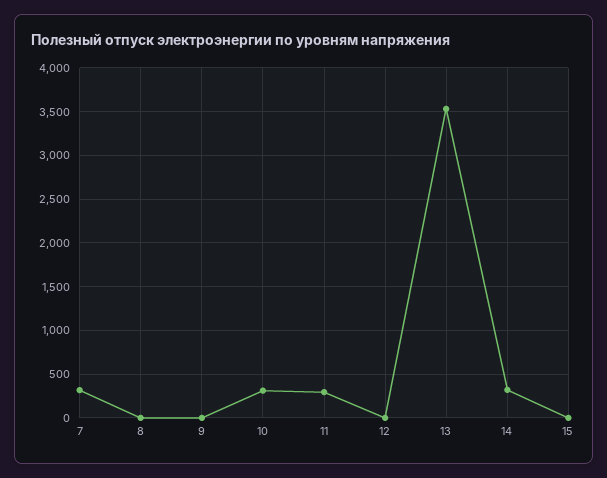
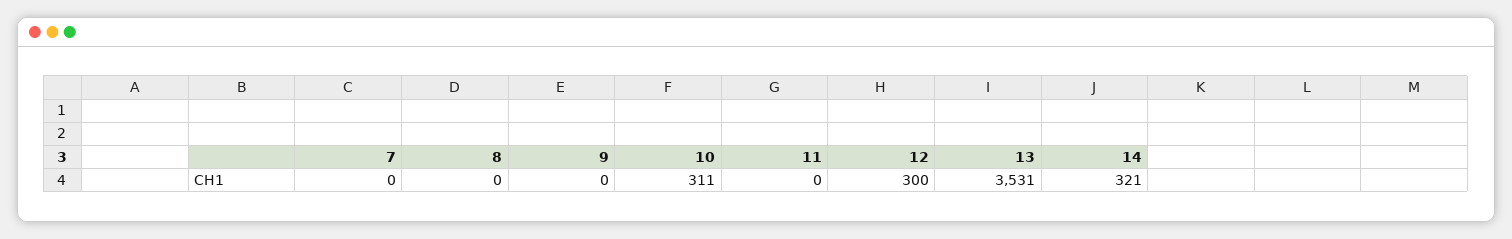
  {
-   "7": 300,
+   "7": 0,
    "8": 0,
    "9": 0,
    "10": 311,
-   "11": 300,
+   "11": 0,
-   "12": 0,
+   "12": 300,
    "13": 3531,
-   "14": 321,
+   "14": 321
-   "15": 0
  }

